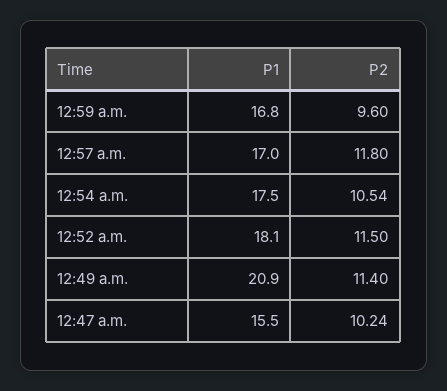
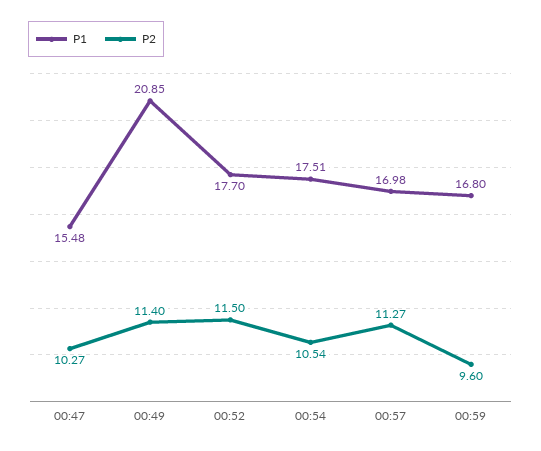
  {
    "P1": {
      "12:59 a.m.": 16.8,
      "12:57 a.m.": 16.98,
      "12:54 a.m.": 17.51,
-     "12:52 a.m.": 18.1,
+     "12:52 a.m.": 17.7,
      "12:49 a.m.": 20.85,
      "12:47 a.m.": 15.48
    },
    "P2": {
      "12:59 a.m.": 9.6,
-     "12:57 a.m.": 11.8,
+     "12:57 a.m.": 11.27,
      "12:54 a.m.": 10.54,
      "12:52 a.m.": 11.5,
      "12:49 a.m.": 11.4,
-     "12:47 a.m.": 10.24
+     "12:47 a.m.": 10.27
    }
  }

